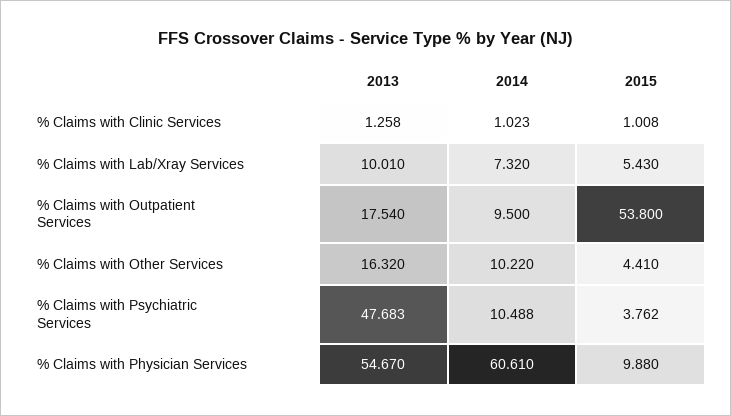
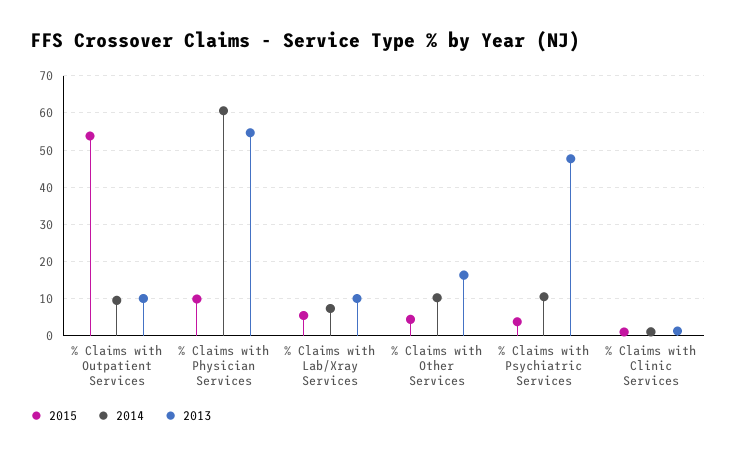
  {
    "2013": {
      "% Claims with Clinic Services": 1.258,
      "% Claims with Lab/Xray Services": 10.01,
-     "% Claims with Outpatient Services": 17.54,
+     "% Claims with Outpatient Services": 10,
      "% Claims with Other Services": 16.32,
      "% Claims with Psychiatric Services": 47.683,
      "% Claims with Physician Services": 54.67
    },
    "2014": {
      "% Claims with Clinic Services": 1.023,
      "% Claims with Lab/Xray Services": 7.32,
      "% Claims with Outpatient Services": 9.5,
      "% Claims with Other Services": 10.22,
      "% Claims with Psychiatric Services": 10.488,
      "% Claims with Physician Services": 60.61
    },
    "2015": {
      "% Claims with Clinic Services": 1.008,
      "% Claims with Lab/Xray Services": 5.43,
      "% Claims with Outpatient Services": 53.8,
      "% Claims with Other Services": 4.41,
      "% Claims with Psychiatric Services": 3.762,
      "% Claims with Physician Services": 9.88
    }
  }

